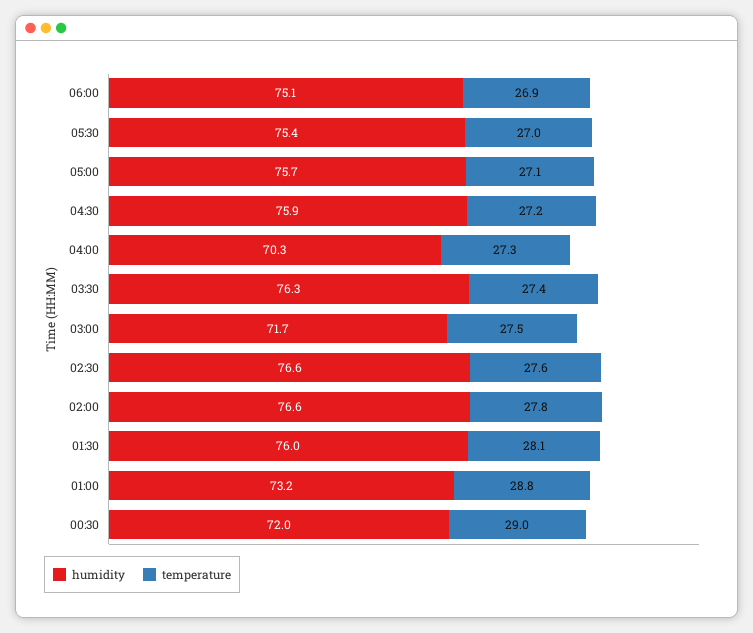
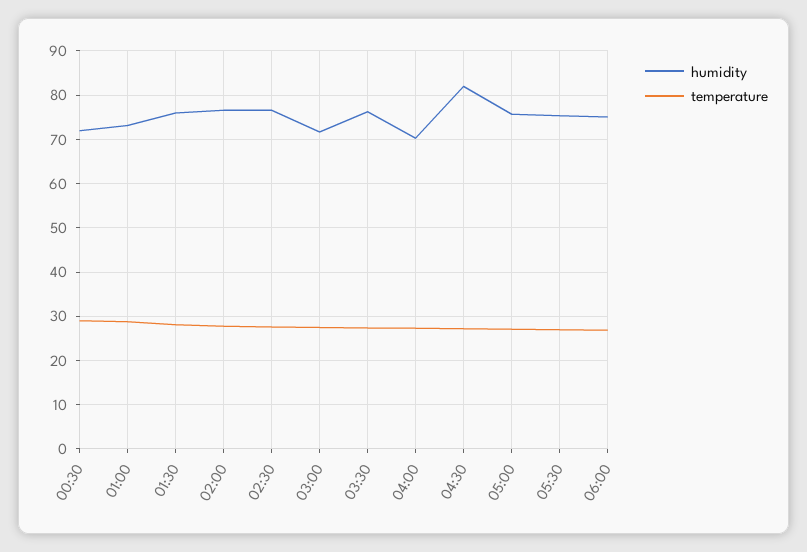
  {
    "humidity": {
      "06:00": 75.1,
      "05:30": 75.4,
      "05:00": 75.7,
-     "04:30": 75.9,
+     "04:30": 82,
      "04:00": 70.3,
      "03:30": 76.3,
      "03:00": 71.7,
      "02:30": 76.6,
      "02:00": 76.6,
      "01:30": 76,
      "01:00": 73.2,
      "00:30": 72
    },
    "temperature": {
      "06:00": 26.9,
      "05:30": 27,
      "05:00": 27.1,
      "04:30": 27.2,
      "04:00": 27.3,
      "03:30": 27.4,
      "03:00": 27.5,
      "02:30": 27.6,
      "02:00": 27.8,
      "01:30": 28.1,
      "01:00": 28.8,
      "00:30": 29
    }
  }

